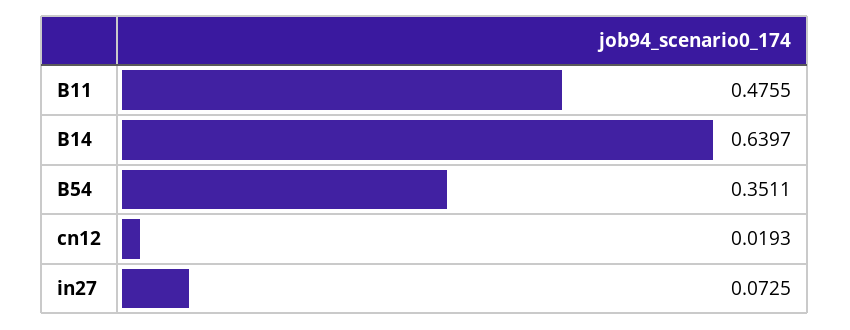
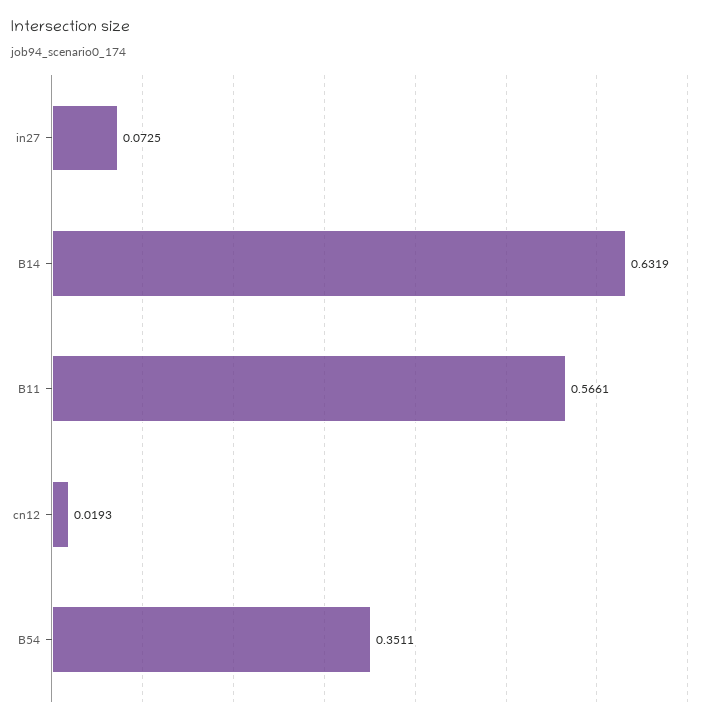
  {
-   "B11": 0.4755,
+   "B11": 0.5661,
-   "B14": 0.6397,
+   "B14": 0.6319,
    "B54": 0.3511,
    "cn12": 0.0193,
    "in27": 0.0725
  }

